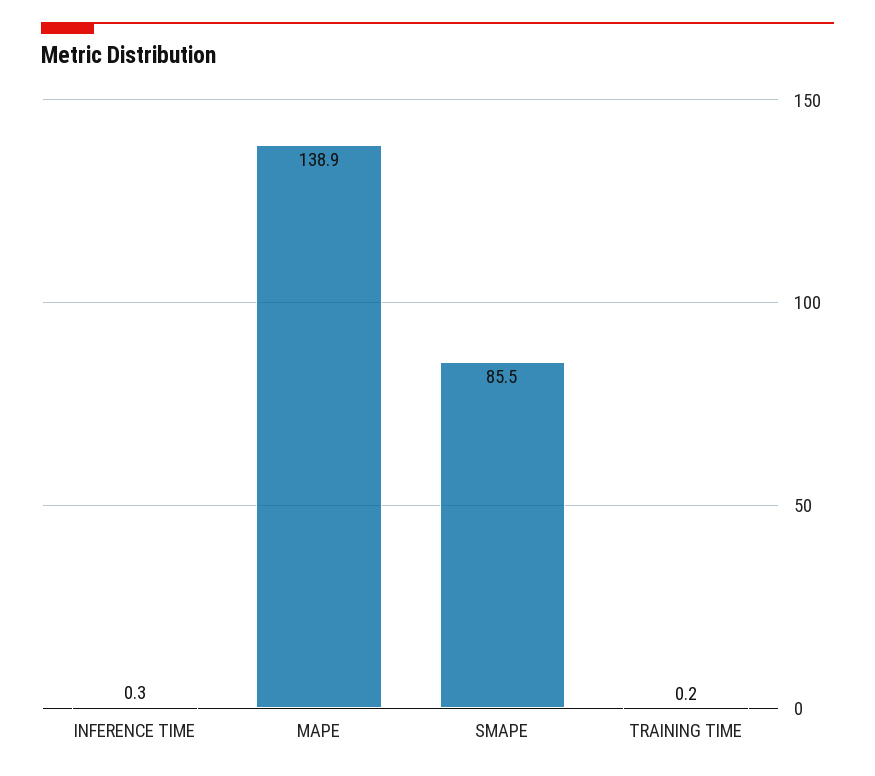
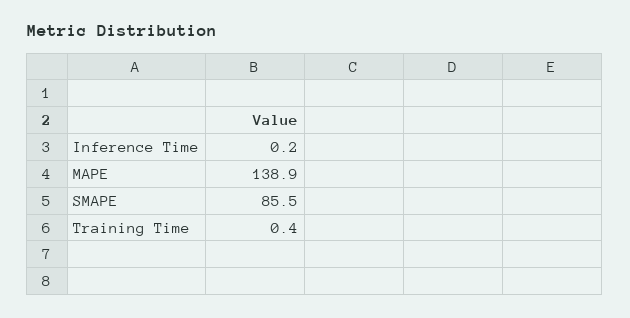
  {
-   "INFERENCE TIME": 0.3,
+   "INFERENCE TIME": 0.2,
    "MAPE": 138.9,
    "SMAPE": 85.5,
-   "TRAINING TIME": 0.2
+   "TRAINING TIME": 0.4
  }

